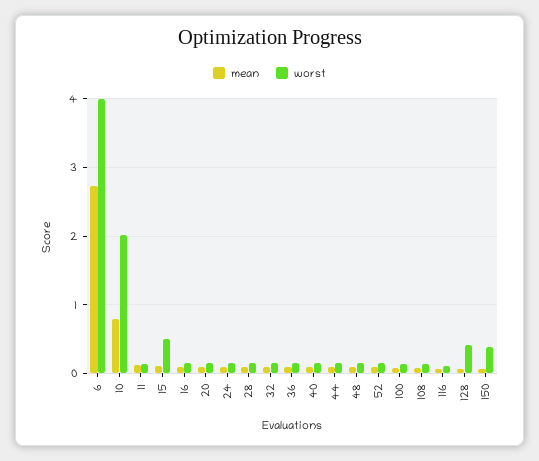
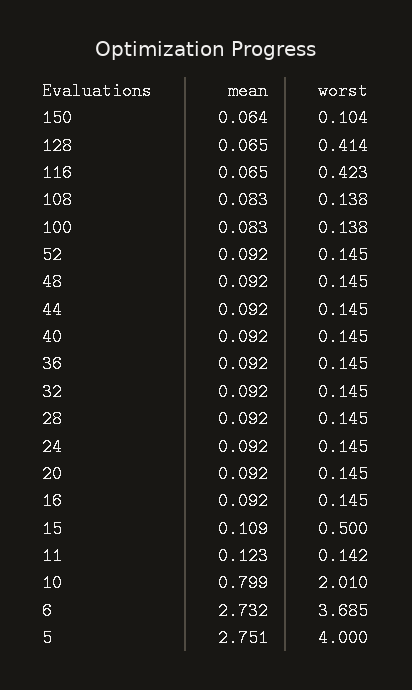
  {
    "mean": {
      "6": 2.732,
      "10": 0.799,
      "11": 0.123,
      "15": 0.109,
      "16": 0.092,
      "20": 0.092,
      "24": 0.092,
      "28": 0.092,
      "32": 0.092,
      "36": 0.092,
      "40": 0.092,
      "44": 0.092,
      "48": 0.092,
      "52": 0.092,
      "100": 0.083,
      "108": 0.083,
      "116": 0.065,
      "128": 0.065,
-     "150": 0.064
+     "150": 0.064,
+     "5": 2.751
    },
    "worst": {
-     "6": 4,
+     "6": 3.685,
      "10": 2.01,
      "11": 0.142,
      "15": 0.5,
      "16": 0.145,
      "20": 0.145,
      "24": 0.145,
      "28": 0.145,
      "32": 0.145,
      "36": 0.145,
      "40": 0.145,
      "44": 0.145,
      "48": 0.145,
      "52": 0.145,
      "100": 0.138,
      "108": 0.138,
-     "116": 0.1,
+     "116": 0.423,
      "128": 0.414,
-     "150": 0.4
+     "150": 0.104,
+     "5": 4
    }
  }

